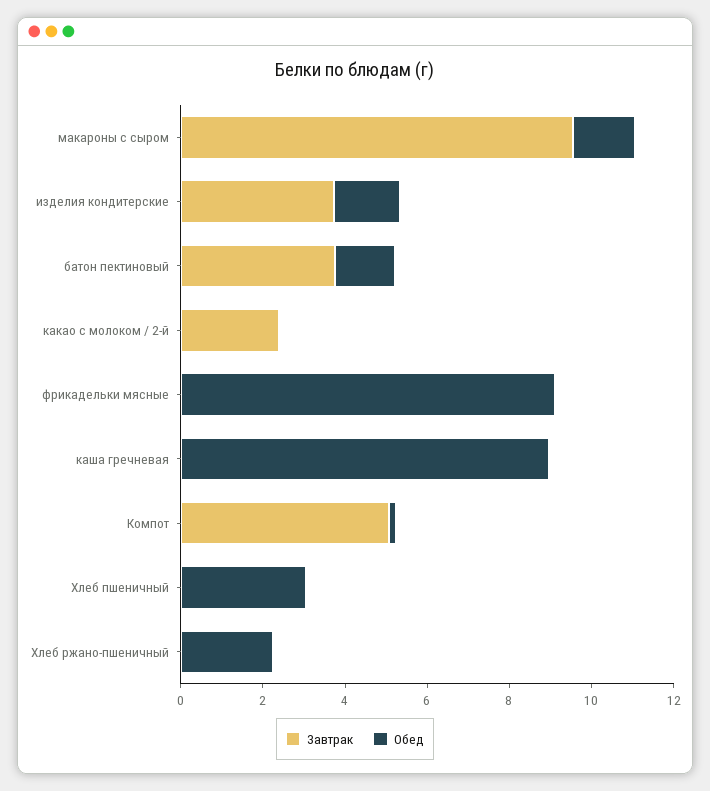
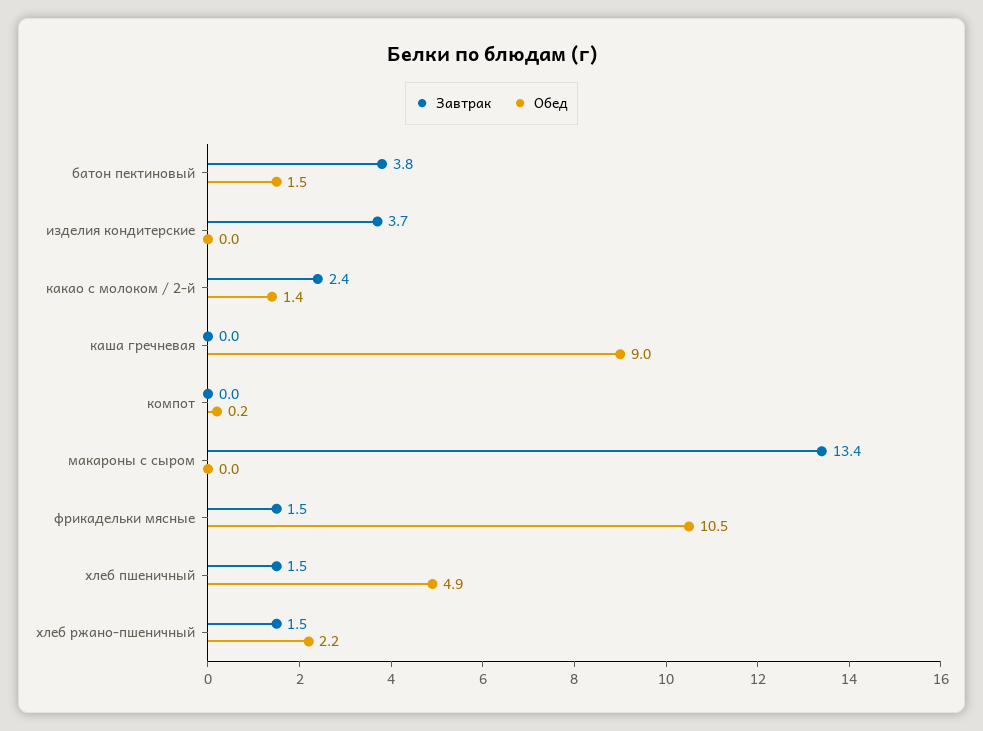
  {
    "Завтрак": {
-     "макароны с сыром": 9.5,
+     "макароны с сыром": 13.4,
      "изделия кондитерские": 3.7,
      "батон пектиновый": 3.8,
      "какао с молоком / 2-й": 2.4,
-     "фрикадельки мясные": 0,
+     "фрикадельки мясные": 1.5,
      "каша гречневая": 0,
-     "Компот": 5,
+     "Компот": 0,
-     "Хлеб пшеничный": 0,
+     "Хлеб пшеничный": 1.5,
-     "Хлеб ржано-пшеничный": 0
+     "Хлеб ржано-пшеничный": 1.5
    },
    "Обед": {
-     "макароны с сыром": 1.5,
+     "макароны с сыром": 0,
-     "изделия кондитерские": 1.5,
+     "изделия кондитерские": 0,
      "батон пектиновый": 1.5,
-     "какао с молоком / 2-й": 0,
+     "какао с молоком / 2-й": 1.4,
-     "фрикадельки мясные": 9,
+     "фрикадельки мясные": 10.5,
      "каша гречневая": 9,
      "Компот": 0.2,
-     "Хлеб пшеничный": 3,
+     "Хлеб пшеничный": 4.9,
      "Хлеб ржано-пшеничный": 2.2
    }
  }

